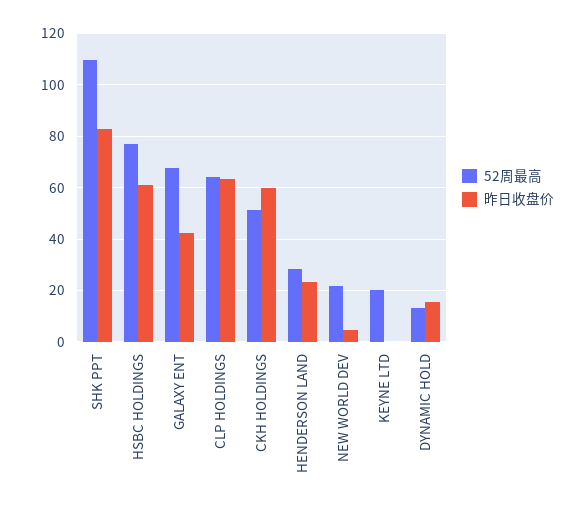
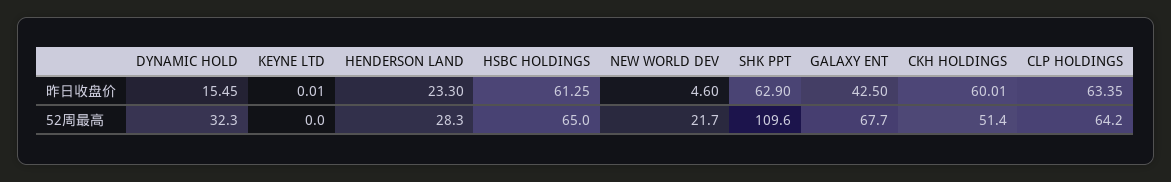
  {
    "52周最高": {
      "SHK PPT": 109.6,
-     "HSBC HOLDINGS": 77.5,
+     "HSBC HOLDINGS": 65,
      "GALAXY ENT": 67.7,
      "CLP HOLDINGS": 64.2,
      "CKH HOLDINGS": 51.4,
      "HENDERSON LAND": 28.3,
      "NEW WORLD DEV": 21.7,
-     "KEYNE LTD": 20,
+     "KEYNE LTD": 0,
-     "DYNAMIC HOLD": 12.5
+     "DYNAMIC HOLD": 32.3
    },
    "昨日收盘价": {
-     "SHK PPT": 82.5,
+     "SHK PPT": 62.9,
      "HSBC HOLDINGS": 61.25,
      "GALAXY ENT": 42.5,
      "CLP HOLDINGS": 63.35,
      "CKH HOLDINGS": 60.01,
      "HENDERSON LAND": 23.3,
      "NEW WORLD DEV": 4.6,
      "KEYNE LTD": 0.01,
      "DYNAMIC HOLD": 15.45
    }
  }

